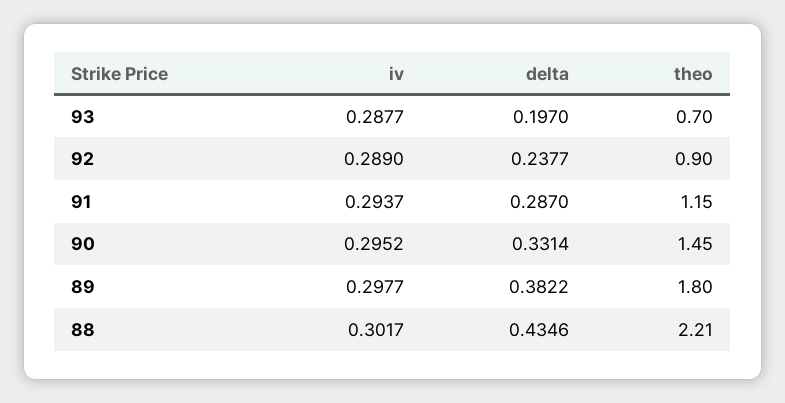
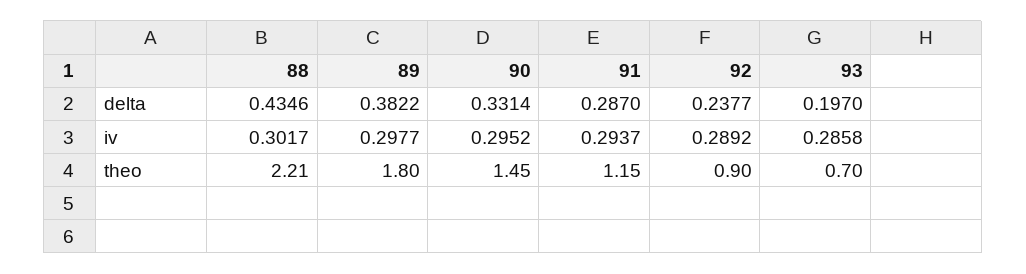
  {
    "iv": {
-     "93": 0.2877,
+     "93": 0.2858,
-     "92": 0.289,
+     "92": 0.2892,
      "91": 0.2937,
      "90": 0.2952,
      "89": 0.2977,
      "88": 0.3017
    },
    "delta": {
      "93": 0.197,
      "92": 0.2377,
      "91": 0.287,
      "90": 0.3314,
      "89": 0.3822,
      "88": 0.4346
    },
    "theo": {
      "93": 0.7,
      "92": 0.9,
      "91": 1.15,
      "90": 1.45,
      "89": 1.8,
      "88": 2.21
    }
  }

